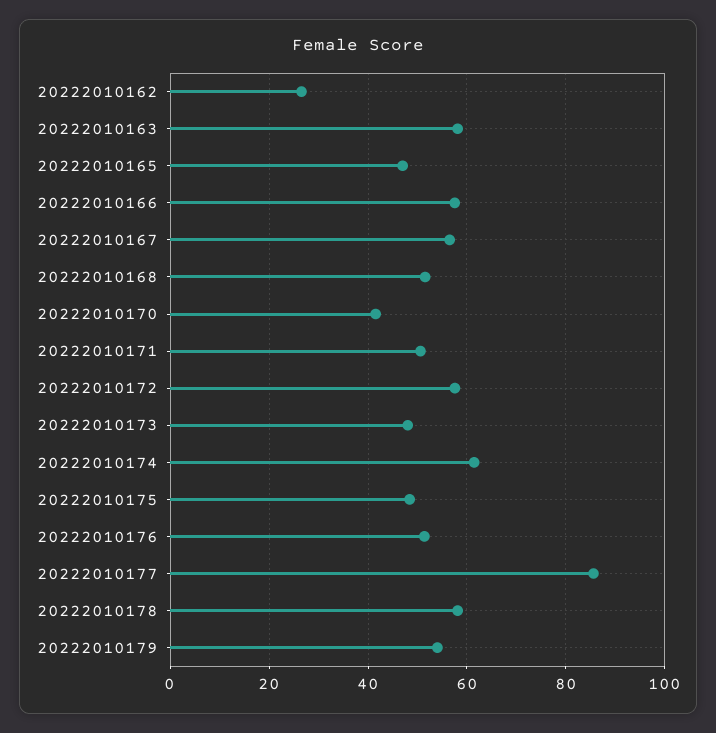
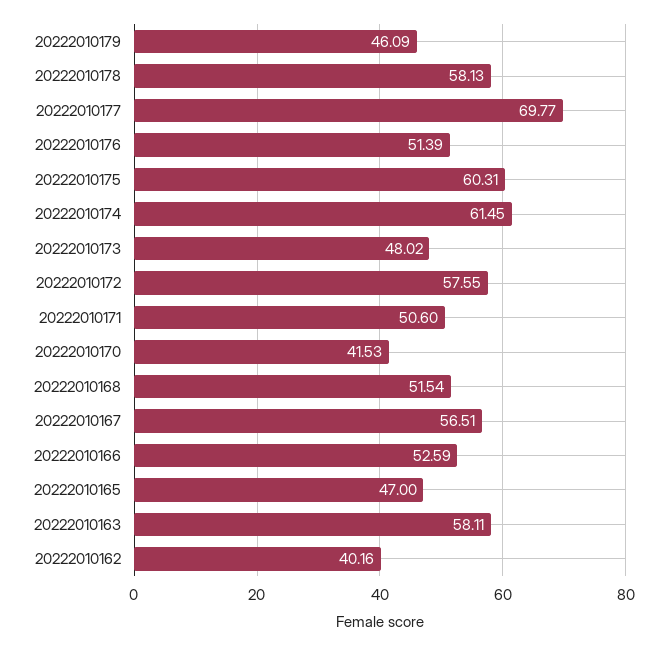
  {
-   "20222010162": 26,
+   "20222010162": 40.16,
    "20222010163": 58.11,
    "20222010165": 47,
-   "20222010166": 58,
+   "20222010166": 52.59,
    "20222010167": 56.51,
    "20222010168": 51.54,
    "20222010170": 41.53,
    "20222010171": 50.6,
    "20222010172": 57.55,
    "20222010173": 48.02,
    "20222010174": 61.45,
-   "20222010175": 48,
+   "20222010175": 60.31,
    "20222010176": 51.39,
-   "20222010177": 86,
+   "20222010177": 69.77,
    "20222010178": 58.13,
-   "20222010179": 54
+   "20222010179": 46.09
  }

